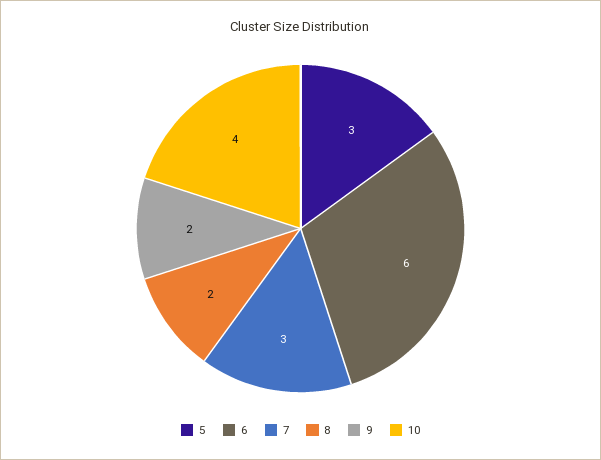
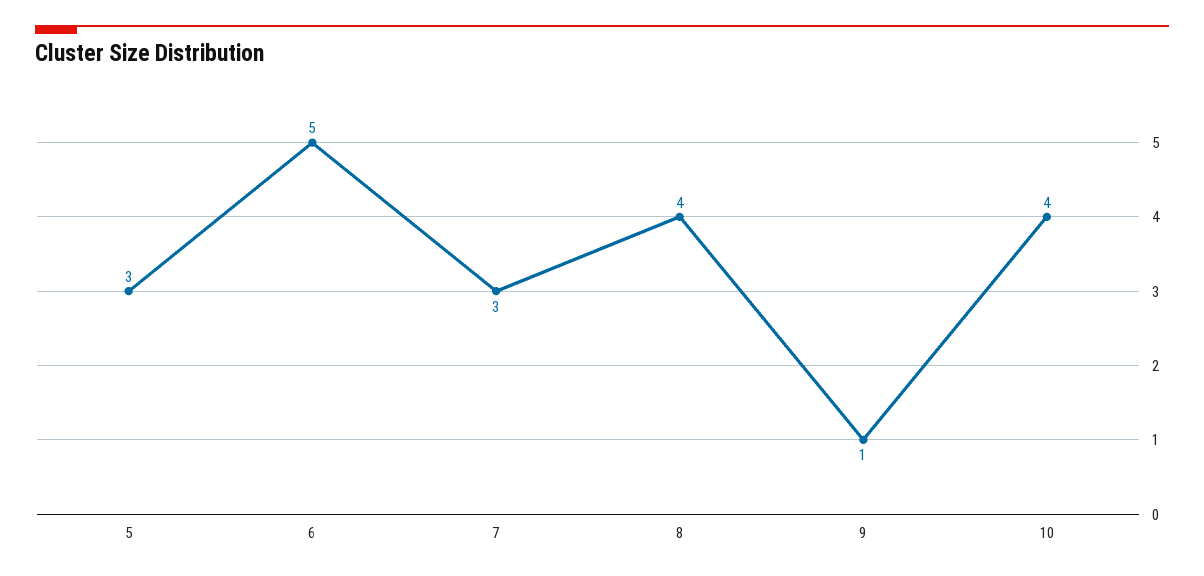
  {
    "5": 3,
-   "6": 6,
+   "6": 5,
    "7": 3,
-   "8": 2,
+   "8": 4,
-   "9": 2,
+   "9": 1,
    "10": 4
  }

